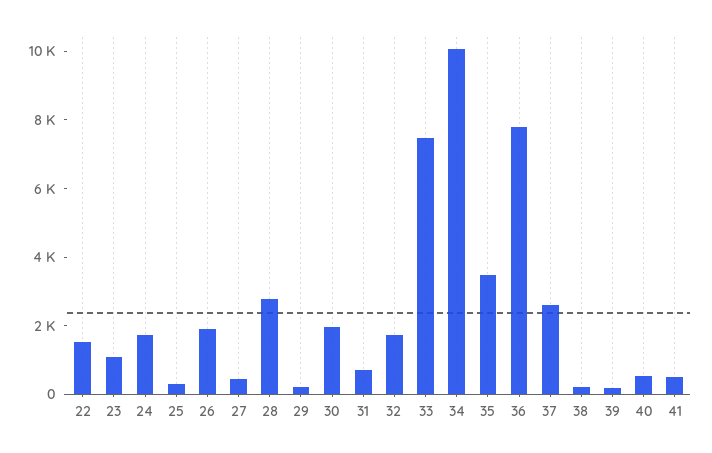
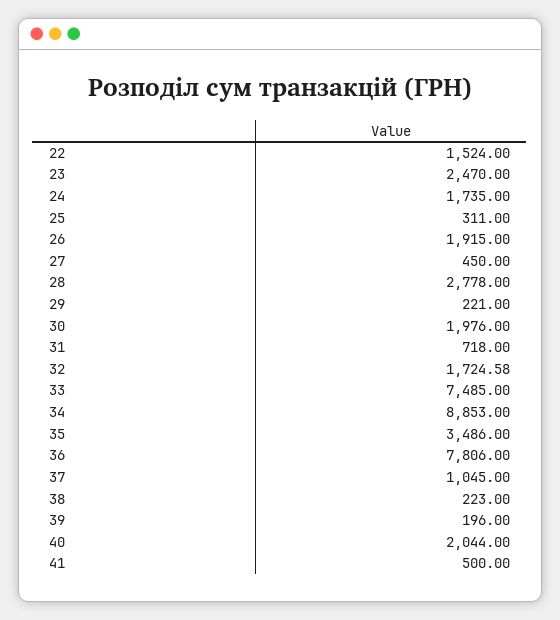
  {
    "22": 1524,
-   "23": 1000,
+   "23": 2470,
    "24": 1735,
    "25": 311,
    "26": 1915,
    "27": 450,
    "28": 2778,
    "29": 221,
    "30": 1976,
    "31": 718,
    "32": 1724.58,
    "33": 7485,
-   "34": 10000,
+   "34": 8853,
    "35": 3486,
    "36": 7806,
-   "37": 2500,
+   "37": 1045,
    "38": 223,
    "39": 196,
-   "40": 500,
+   "40": 2044,
    "41": 500
  }

